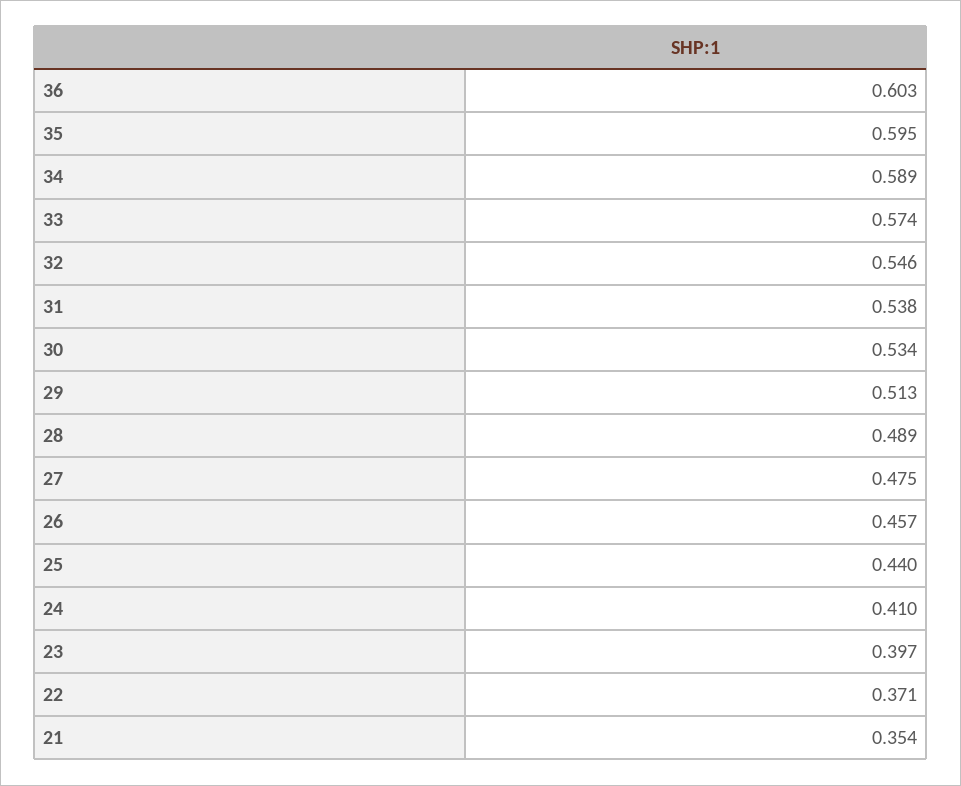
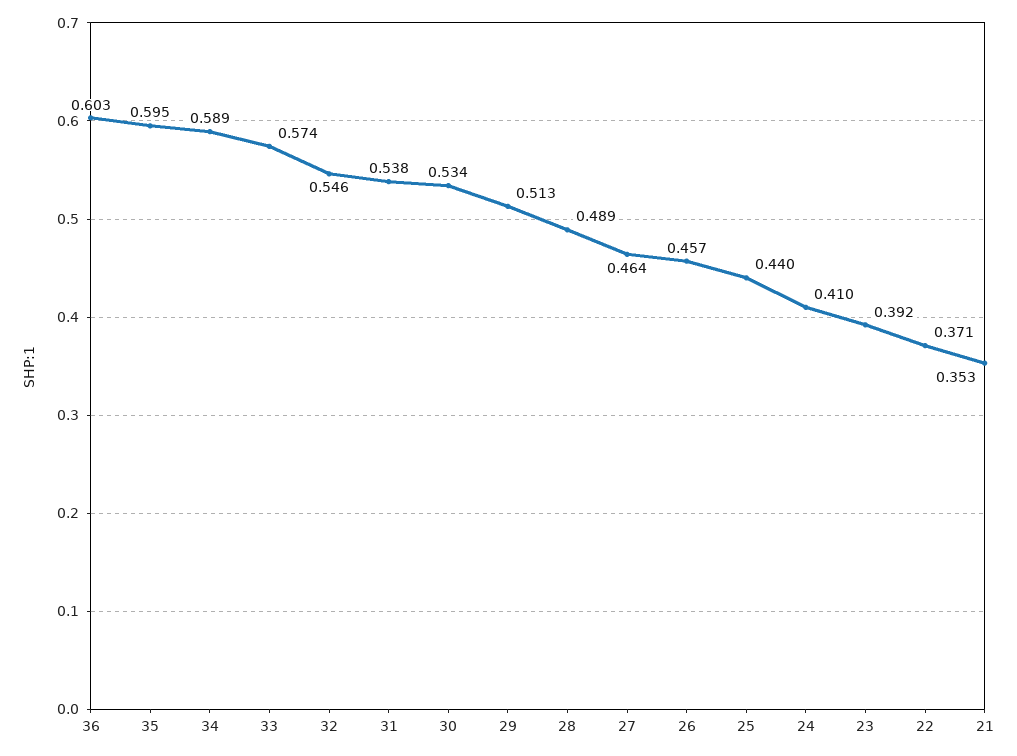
  {
    "36": 0.603,
    "35": 0.595,
    "34": 0.589,
    "33": 0.574,
    "32": 0.546,
    "31": 0.538,
    "30": 0.534,
    "29": 0.513,
    "28": 0.489,
-   "27": 0.475,
+   "27": 0.464,
    "26": 0.457,
    "25": 0.44,
    "24": 0.41,
-   "23": 0.397,
+   "23": 0.392,
    "22": 0.371,
-   "21": 0.354
+   "21": 0.353
  }

